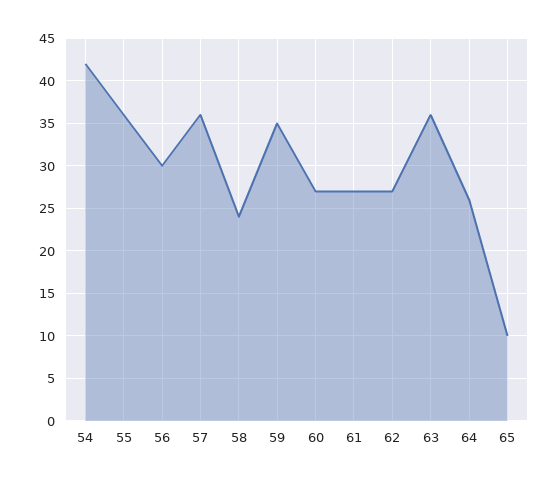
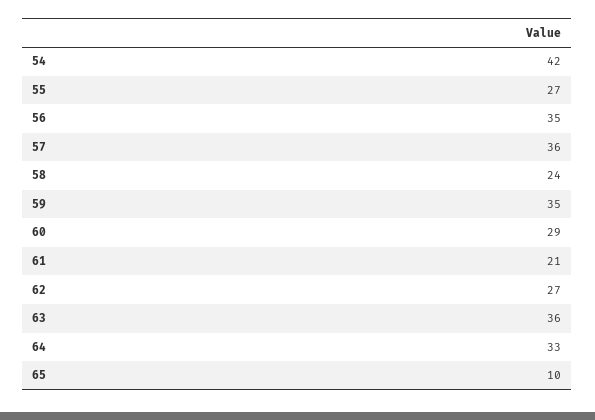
  {
    "54": 42,
-   "55": 36,
+   "55": 27,
-   "56": 30,
+   "56": 35,
    "57": 36,
    "58": 24,
    "59": 35,
-   "60": 27,
+   "60": 29,
-   "61": 27,
+   "61": 21,
    "62": 27,
    "63": 36,
-   "64": 26,
+   "64": 33,
    "65": 10
  }

